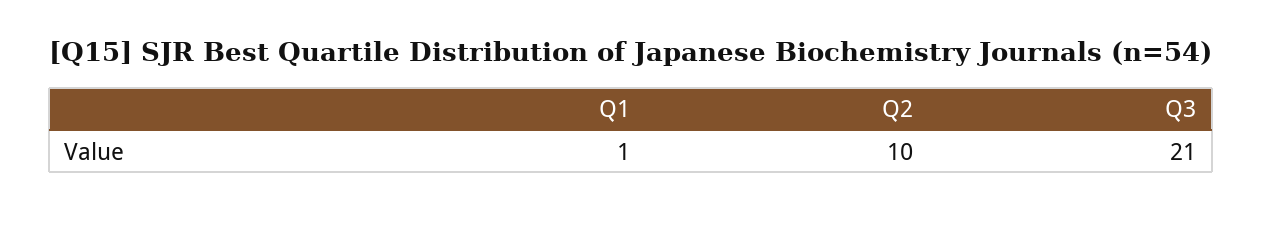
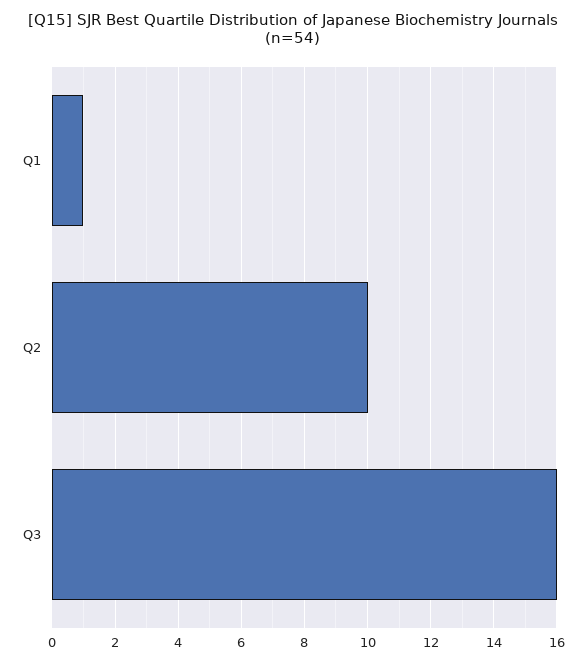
  {
    "Q1": 1,
    "Q2": 10,
-   "Q3": 21
+   "Q3": 16
  }

